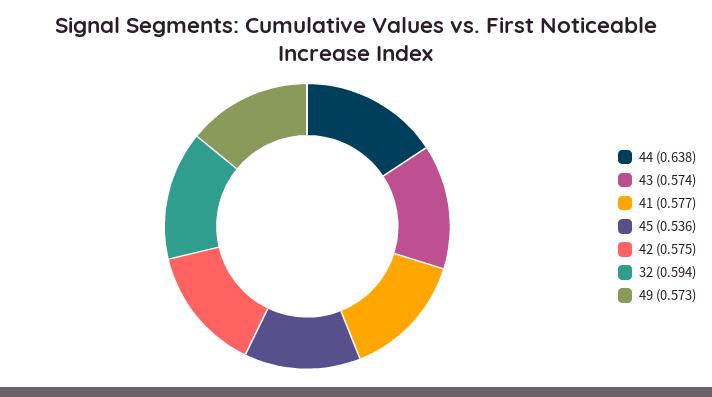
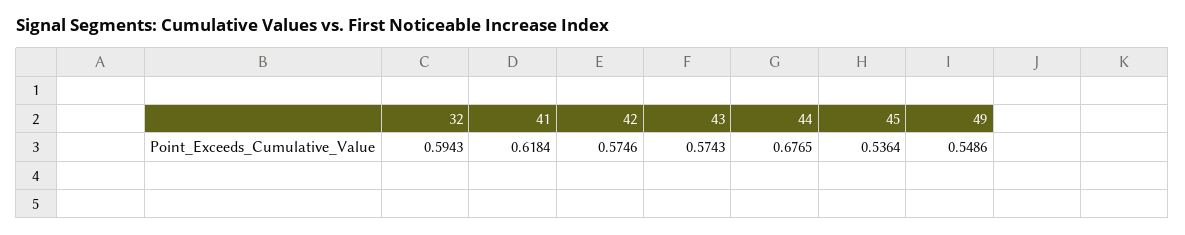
  {
-   "44": 0.638,
+   "44": 0.6765,
    "43": 0.5743,
-   "41": 0.577,
+   "41": 0.6184,
    "45": 0.5364,
    "42": 0.5746,
    "32": 0.5943,
-   "49": 0.573
+   "49": 0.5486
  }

